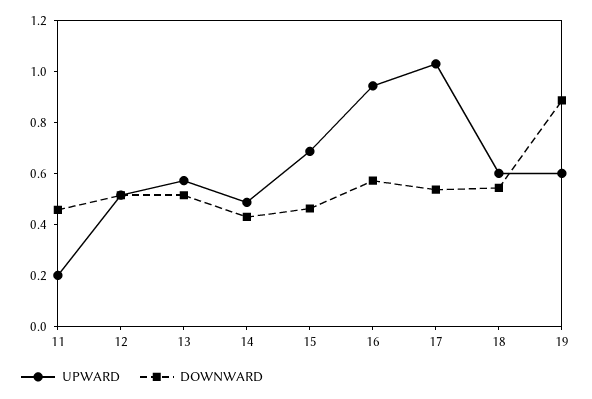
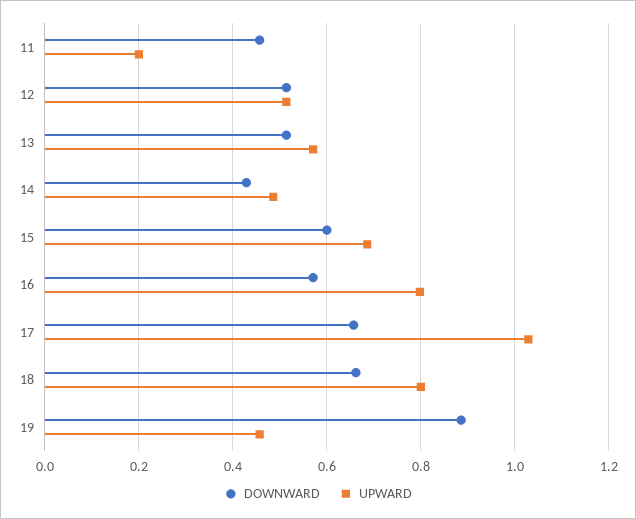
  {
    "UPWARD": {
      "11": 0.2,
      "12": 0.52,
      "13": 0.58,
      "14": 0.48,
      "15": 0.68,
-     "16": 0.95,
+     "16": 0.8,
      "17": 1.02,
-     "18": 0.6,
+     "18": 0.8,
-     "19": 0.6
+     "19": 0.46
    },
    "DOWNWARD": {
      "11": 0.46,
      "12": 0.52,
      "13": 0.52,
      "14": 0.42,
-     "15": 0.45,
+     "15": 0.6,
      "16": 0.58,
-     "17": 0.55,
+     "17": 0.66,
-     "18": 0.55,
+     "18": 0.66,
      "19": 0.88
    }
  }

